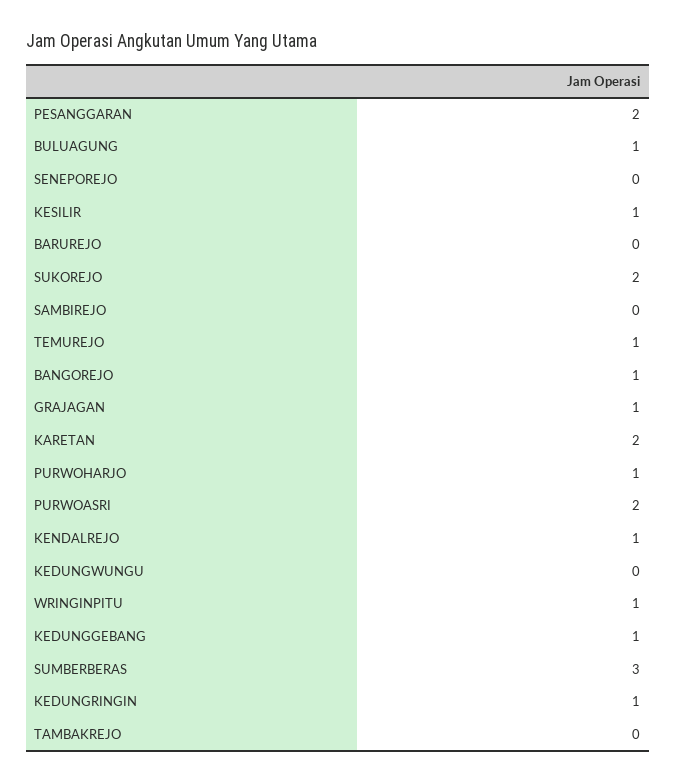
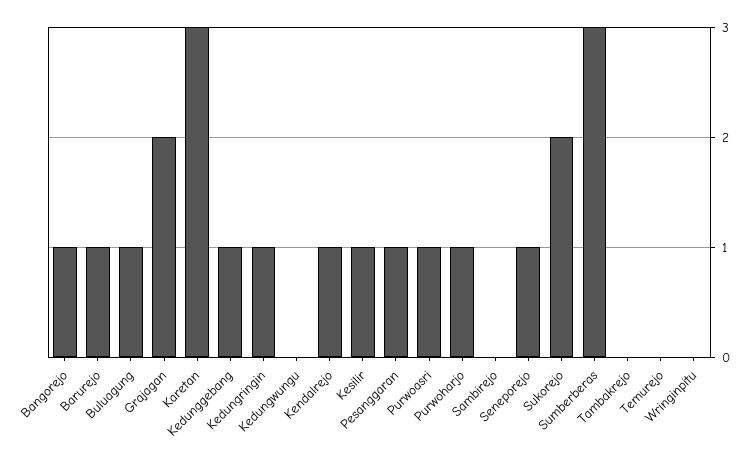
  {
-   "PESANGGARAN": 2,
+   "PESANGGARAN": 1,
    "BULUAGUNG": 1,
-   "SENEPOREJO": 0,
+   "SENEPOREJO": 1,
    "KESILIR": 1,
-   "BARUREJO": 0,
+   "BARUREJO": 1,
    "SUKOREJO": 2,
    "SAMBIREJO": 0,
-   "TEMUREJO": 1,
+   "TEMUREJO": 0,
    "BANGOREJO": 1,
-   "GRAJAGAN": 1,
+   "GRAJAGAN": 2,
-   "KARETAN": 2,
+   "KARETAN": 3,
    "PURWOHARJO": 1,
-   "PURWOASRI": 2,
+   "PURWOASRI": 1,
    "KENDALREJO": 1,
    "KEDUNGWUNGU": 0,
-   "WRINGINPITU": 1,
+   "WRINGINPITU": 0,
    "KEDUNGGEBANG": 1,
    "SUMBERBERAS": 3,
    "KEDUNGRINGIN": 1,
    "TAMBAKREJO": 0
  }

